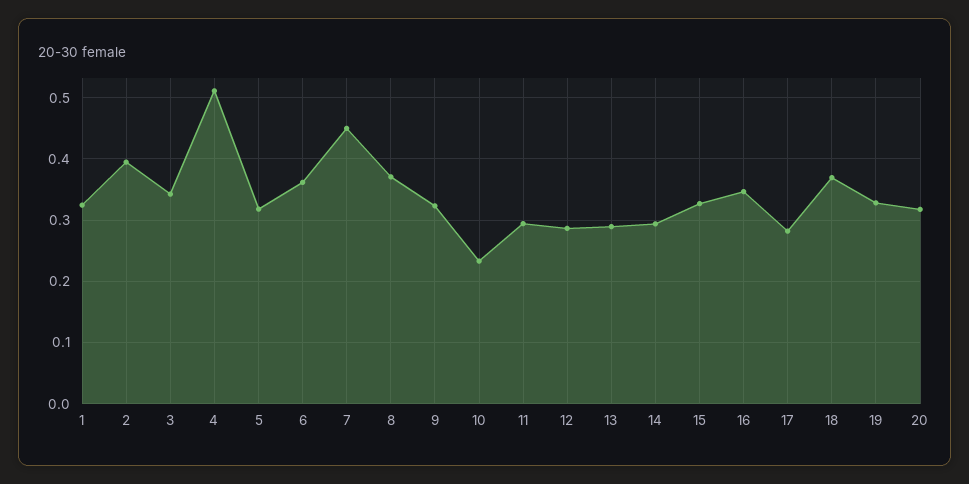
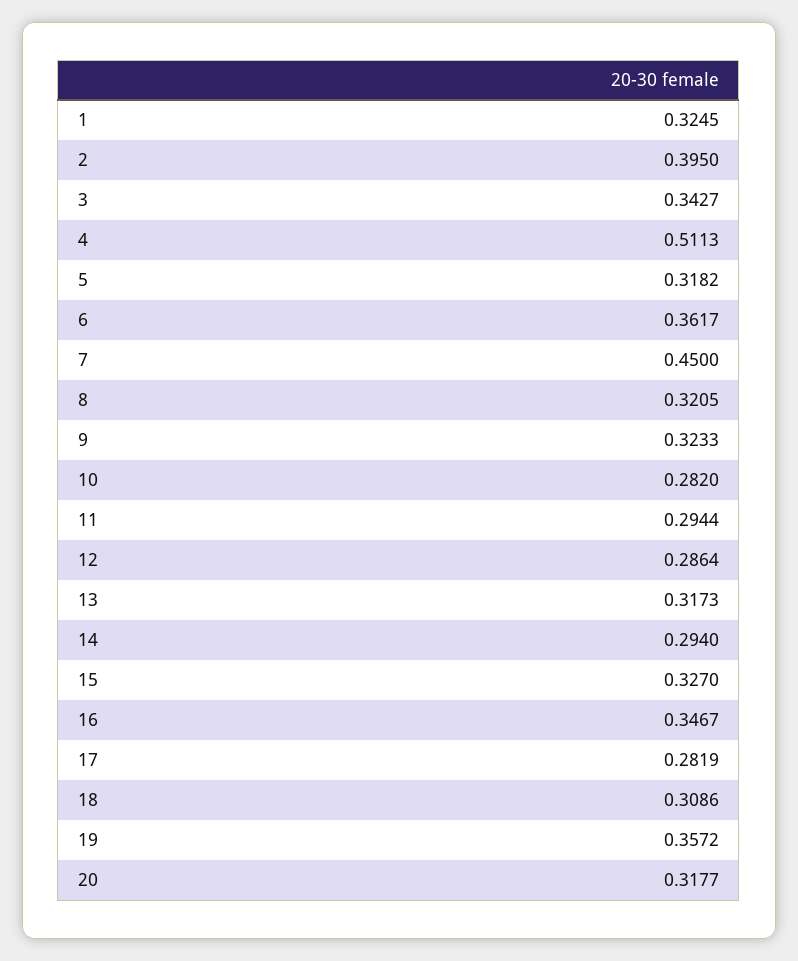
  {
    "1": 0.3245,
    "2": 0.395,
    "3": 0.3427,
    "4": 0.5113,
    "5": 0.3182,
    "6": 0.3617,
    "7": 0.45,
-   "8": 0.37,
+   "8": 0.3205,
    "9": 0.3233,
-   "10": 0.23,
+   "10": 0.282,
    "11": 0.2944,
    "12": 0.2864,
-   "13": 0.29,
+   "13": 0.3173,
    "14": 0.294,
    "15": 0.327,
    "16": 0.3467,
    "17": 0.2819,
-   "18": 0.37,
+   "18": 0.3086,
-   "19": 0.33,
+   "19": 0.3572,
    "20": 0.3177
  }

